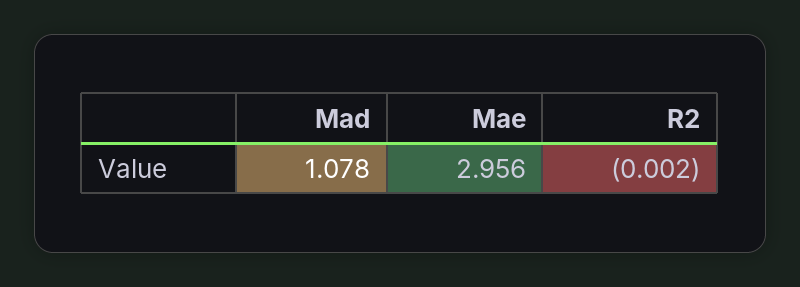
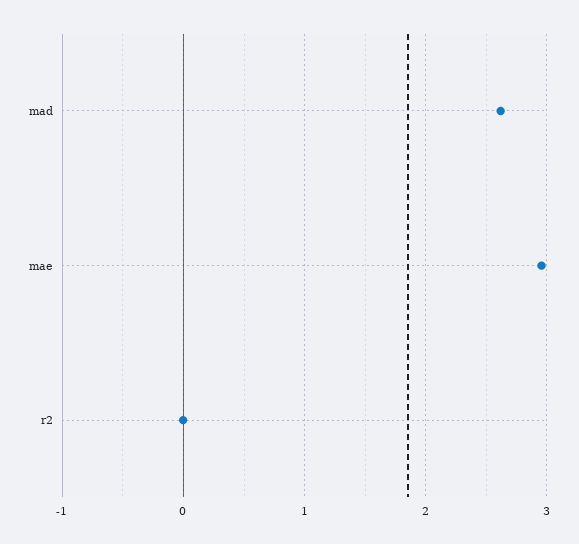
  {
-   "Mad": 1.078,
+   "Mad": 2.6,
    "Mae": 2.956,
    "R2": -0.002
  }

